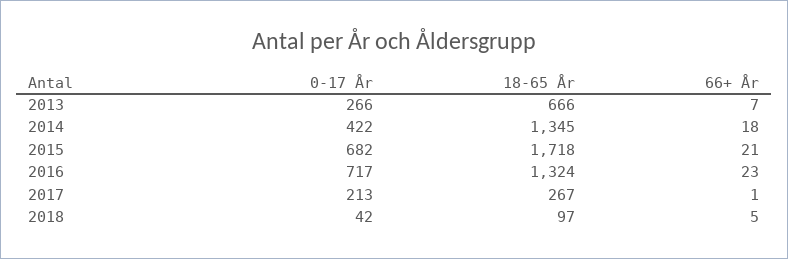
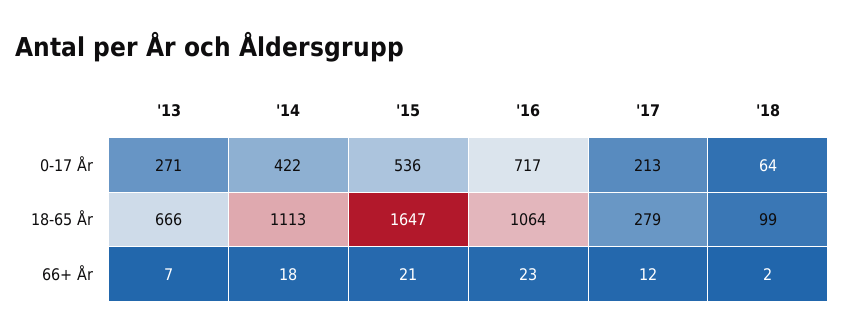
  {
    "0-17 År": {
-     "2013": 266,
+     "2013": 271,
      "2014": 422,
-     "2015": 682,
+     "2015": 536,
      "2016": 717,
      "2017": 213,
-     "2018": 42
+     "2018": 64
    },
    "18-65 År": {
      "2013": 666,
-     "2014": 1345,
+     "2014": 1113,
-     "2015": 1718,
+     "2015": 1647,
-     "2016": 1324,
+     "2016": 1064,
-     "2017": 267,
+     "2017": 279,
-     "2018": 97
+     "2018": 99
    },
    "66+ År": {
      "2013": 7,
      "2014": 18,
      "2015": 21,
      "2016": 23,
-     "2017": 1,
+     "2017": 12,
-     "2018": 5
+     "2018": 2
    }
  }

